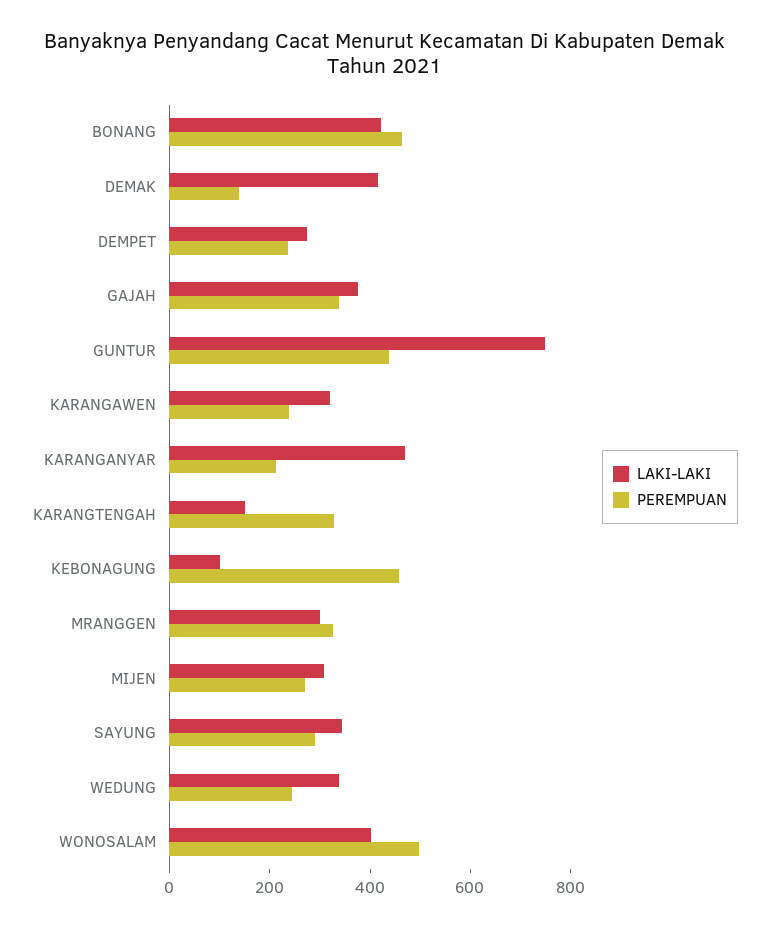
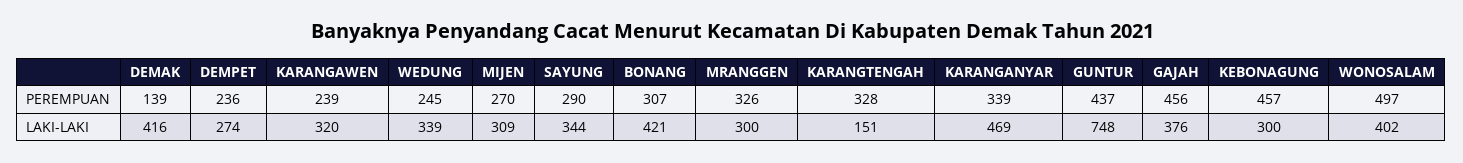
  {
    "LAKI-LAKI": {
      "BONANG": 421,
      "DEMAK": 416,
      "DEMPET": 274,
      "GAJAH": 376,
      "GUNTUR": 748,
      "KARANGAWEN": 320,
      "KARANGANYAR": 469,
      "KARANGTENGAH": 151,
-     "KEBONAGUNG": 100,
+     "KEBONAGUNG": 300,
      "MRANGGEN": 300,
      "MIJEN": 309,
      "SAYUNG": 344,
      "WEDUNG": 339,
      "WONOSALAM": 402
    },
    "PEREMPUAN": {
-     "BONANG": 450,
+     "BONANG": 307,
      "DEMAK": 139,
      "DEMPET": 236,
-     "GAJAH": 350,
+     "GAJAH": 456,
      "GUNTUR": 437,
      "KARANGAWEN": 239,
-     "KARANGANYAR": 200,
+     "KARANGANYAR": 339,
      "KARANGTENGAH": 328,
      "KEBONAGUNG": 457,
      "MRANGGEN": 326,
      "MIJEN": 270,
      "SAYUNG": 290,
      "WEDUNG": 245,
      "WONOSALAM": 497
    }
  }

